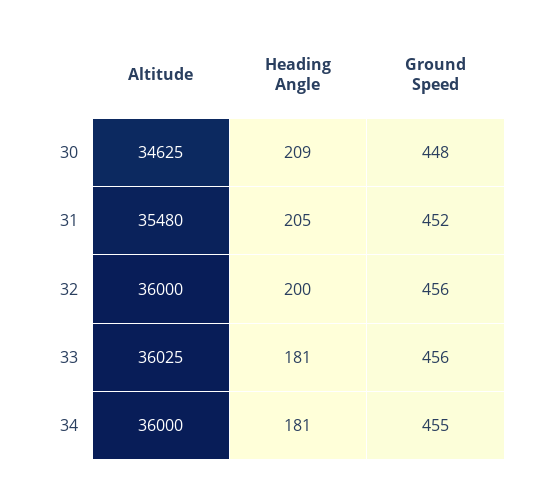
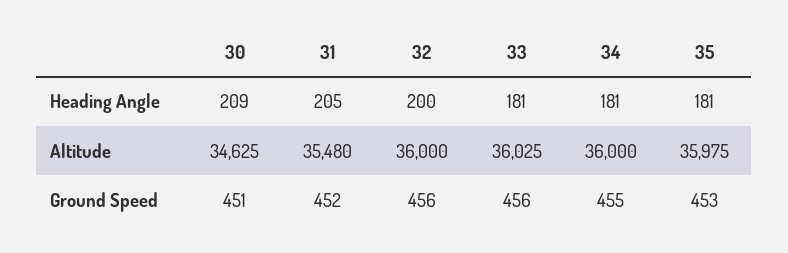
  {
    "Altitude": {
      "30": 34625,
      "31": 35480,
      "32": 36000,
      "33": 36025,
-     "34": 36000
+     "34": 36000,
+     "35": 35975
    },
    "Heading Angle": {
      "30": 209,
      "31": 205,
      "32": 200,
      "33": 181,
-     "34": 181
+     "34": 181,
+     "35": 181
    },
    "Ground Speed": {
-     "30": 448,
+     "30": 451,
      "31": 452,
      "32": 456,
      "33": 456,
-     "34": 455
+     "34": 455,
+     "35": 453
    }
  }

